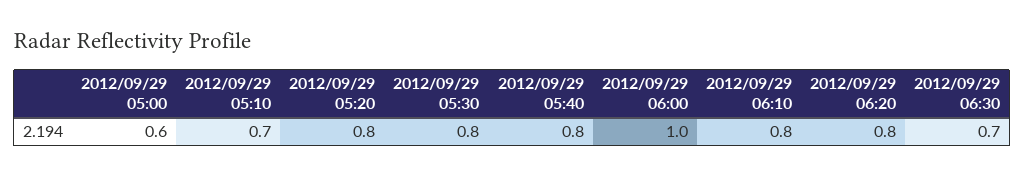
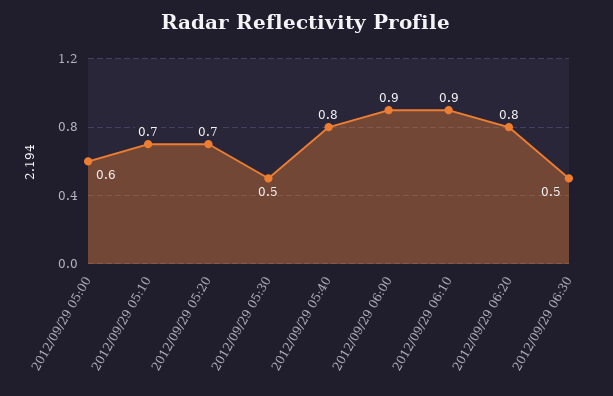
  {
    "2012/09/29 05:00": 0.6,
    "2012/09/29 05:10": 0.7,
-   "2012/09/29 05:20": 0.8,
+   "2012/09/29 05:20": 0.7,
-   "2012/09/29 05:30": 0.8,
+   "2012/09/29 05:30": 0.5,
    "2012/09/29 05:40": 0.8,
-   "2012/09/29 06:00": 1,
+   "2012/09/29 06:00": 0.9,
-   "2012/09/29 06:10": 0.8,
+   "2012/09/29 06:10": 0.9,
    "2012/09/29 06:20": 0.8,
-   "2012/09/29 06:30": 0.7
+   "2012/09/29 06:30": 0.5
  }

